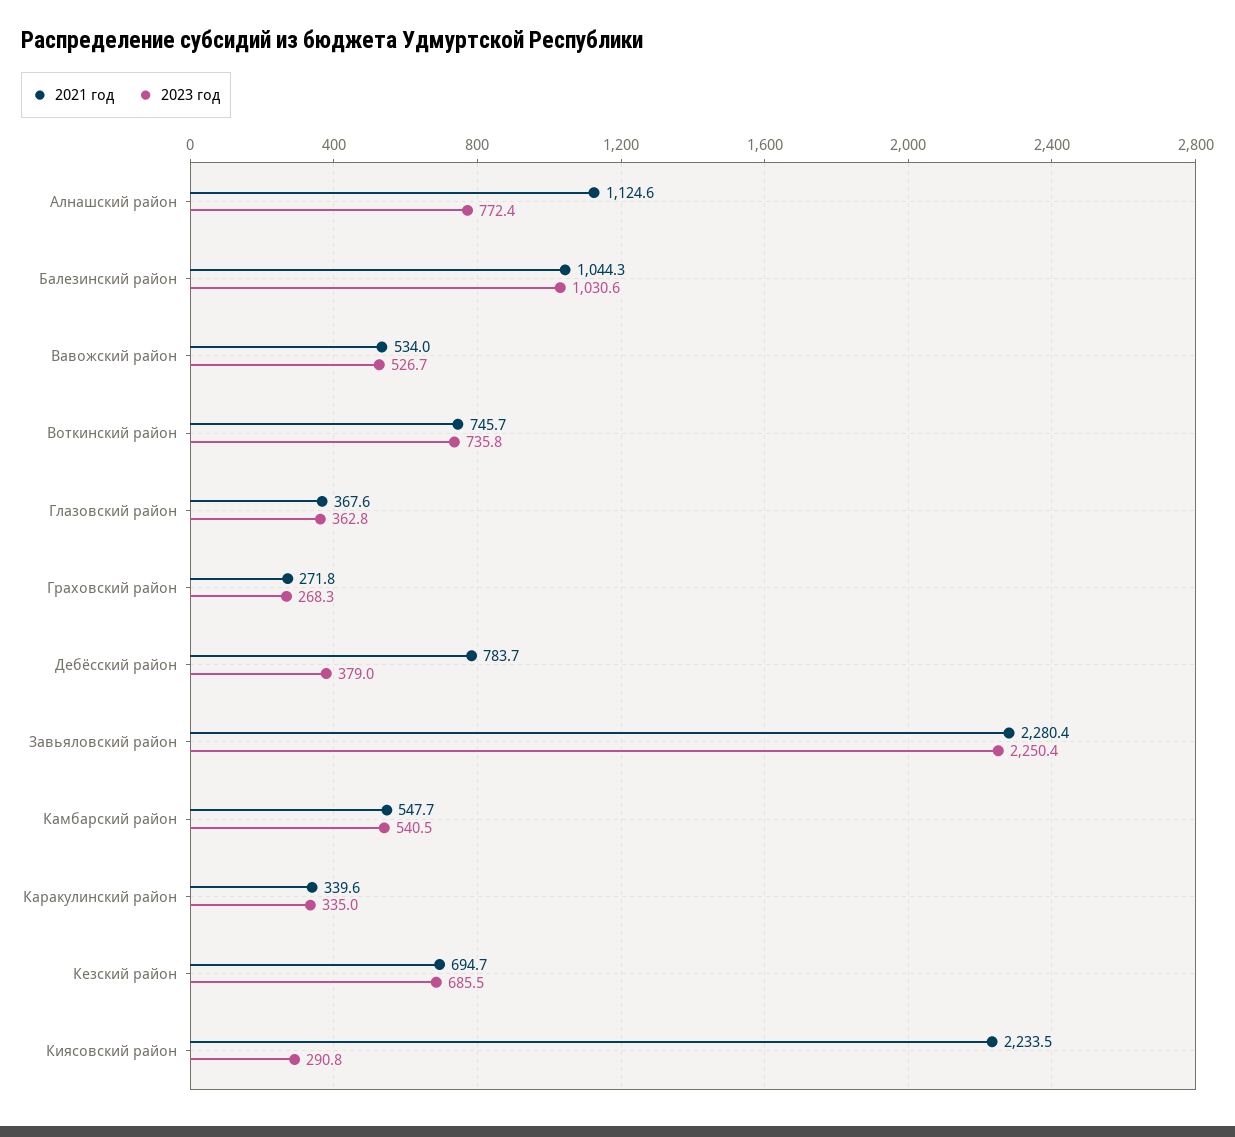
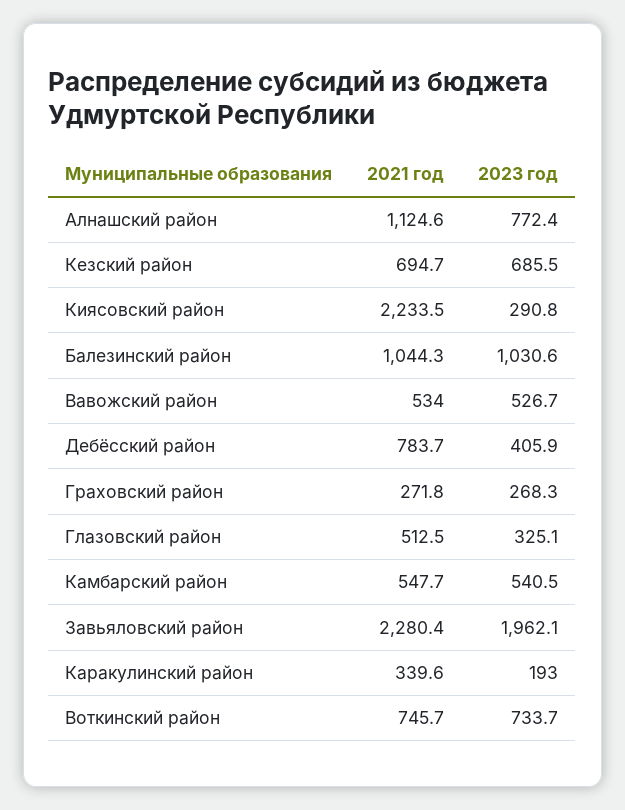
  {
    "2021 год": {
      "Алнашский район": 1124.6,
      "Балезинский район": 1044.3,
      "Вавожский район": 534,
      "Воткинский район": 745.7,
-     "Глазовский район": 367.6,
+     "Глазовский район": 512.5,
      "Граховский район": 271.8,
      "Дебёсский район": 783.7,
      "Завьяловский район": 2280.4,
      "Камбарский район": 547.7,
      "Каракулинский район": 339.6,
      "Кезский район": 694.7,
      "Киясовский район": 2233.5
    },
    "2023 год": {
      "Алнашский район": 772.4,
      "Балезинский район": 1030.6,
      "Вавожский район": 526.7,
-     "Воткинский район": 735.8,
+     "Воткинский район": 733.7,
-     "Глазовский район": 362.8,
+     "Глазовский район": 325.1,
      "Граховский район": 268.3,
-     "Дебёсский район": 379,
+     "Дебёсский район": 405.9,
-     "Завьяловский район": 2250.4,
+     "Завьяловский район": 1962.1,
      "Камбарский район": 540.5,
-     "Каракулинский район": 335,
+     "Каракулинский район": 193,
      "Кезский район": 685.5,
      "Киясовский район": 290.8
    }
  }

